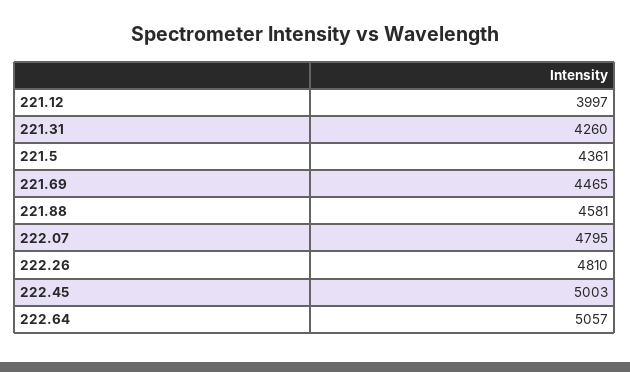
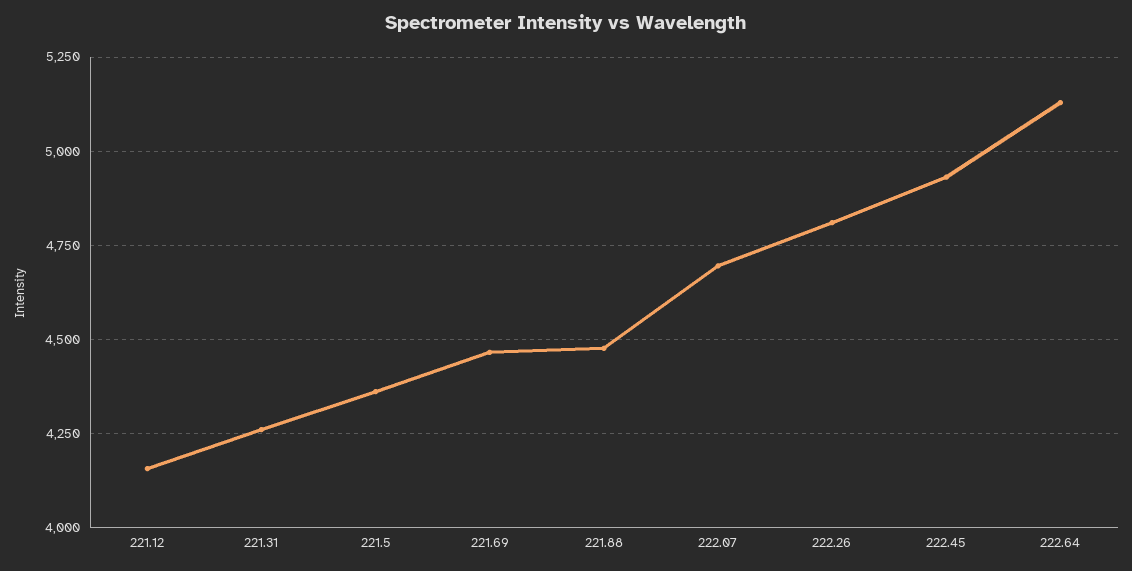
  {
-   "221.12": 3997,
+   "221.12": 4150,
    "221.31": 4260,
    "221.5": 4361,
    "221.69": 4465,
-   "221.88": 4581,
+   "221.88": 4475,
-   "222.07": 4795,
+   "222.07": 4700,
    "222.26": 4810,
-   "222.45": 5003,
+   "222.45": 4925,
-   "222.64": 5057
+   "222.64": 5125
  }

